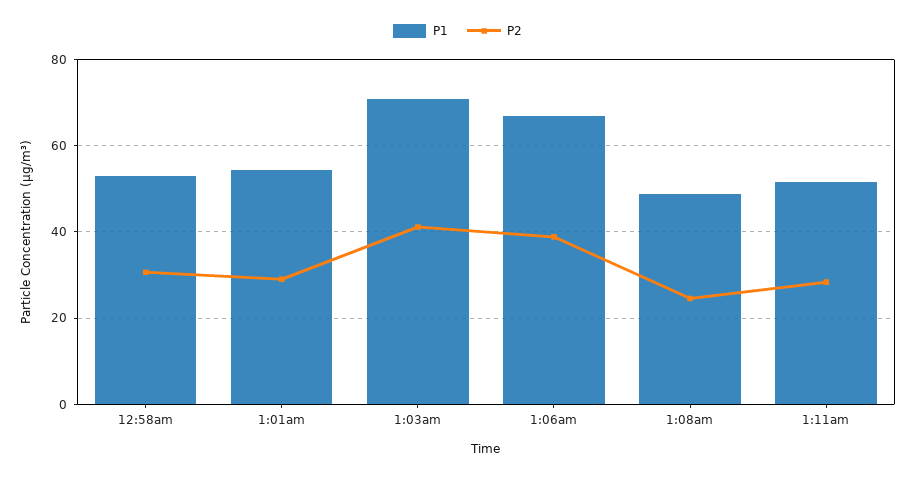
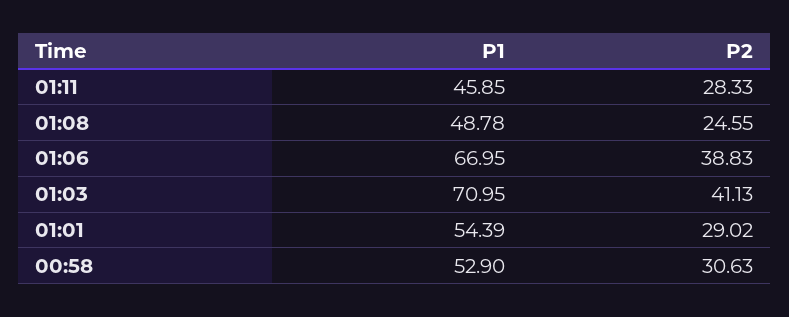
  {
    "P1": {
      "12:58am": 52.9,
      "1:01am": 54.39,
      "1:03am": 70.95,
      "1:06am": 66.95,
      "1:08am": 48.78,
-     "1:11am": 52
+     "1:11am": 45.85
    },
    "P2": {
      "12:58am": 30.63,
      "1:01am": 29.02,
      "1:03am": 41.13,
      "1:06am": 38.83,
      "1:08am": 24.55,
      "1:11am": 28.33
    }
  }

